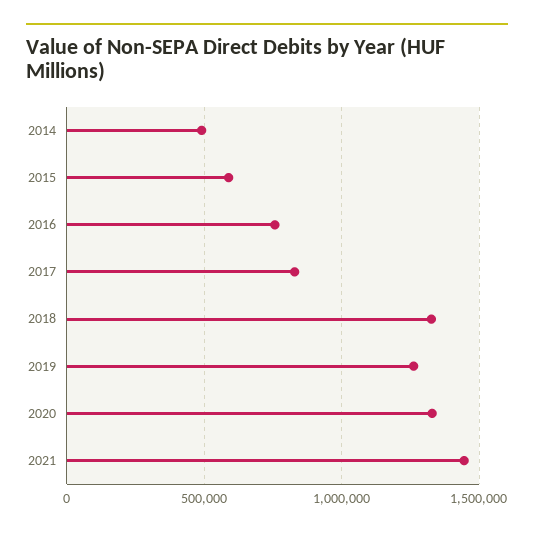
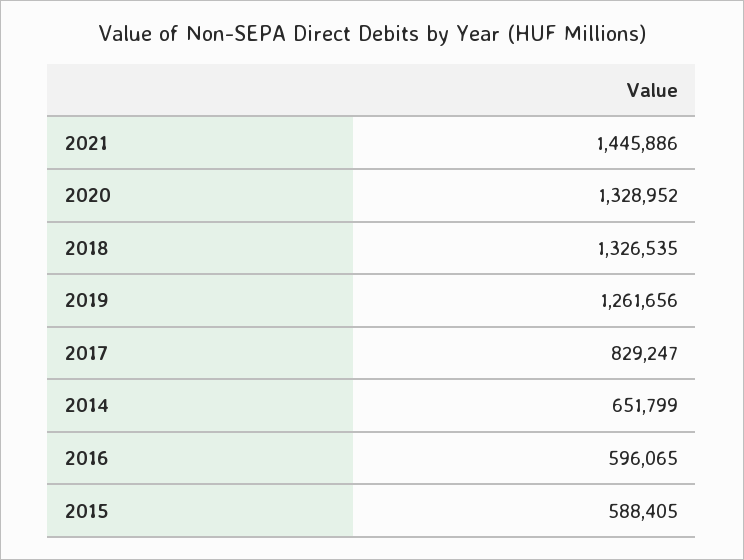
  {
-   "2014": 500000,
+   "2014": 651799,
    "2015": 588405,
-   "2016": 750000,
+   "2016": 596065,
    "2017": 829247,
    "2018": 1326535,
    "2019": 1261656,
    "2020": 1328952,
    "2021": 1445886
  }

